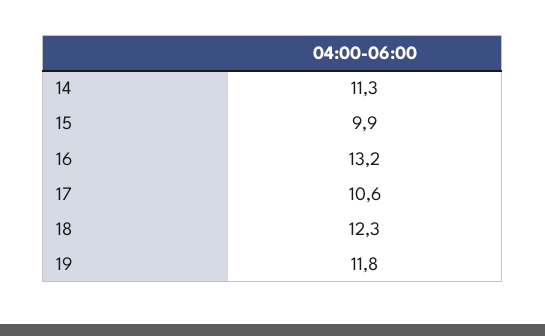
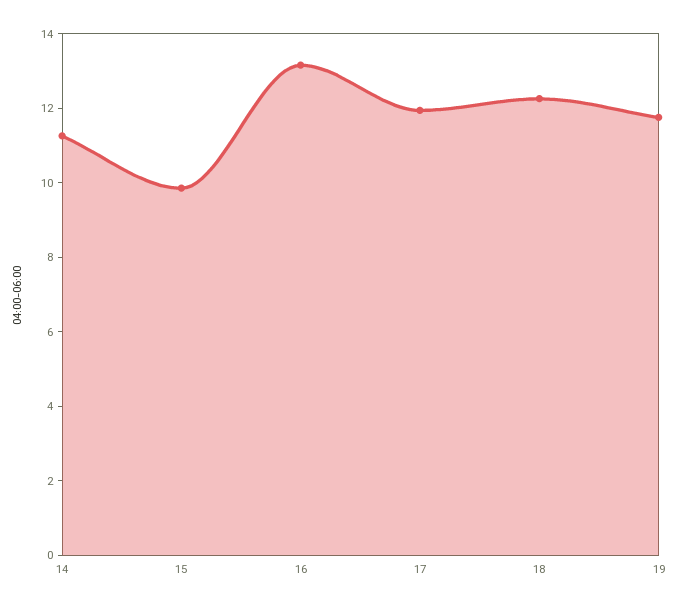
  {
    "14": 11.3,
    "15": 9.9,
    "16": 13.2,
-   "17": 10.6,
+   "17": 12,
    "18": 12.3,
    "19": 11.8
  }

